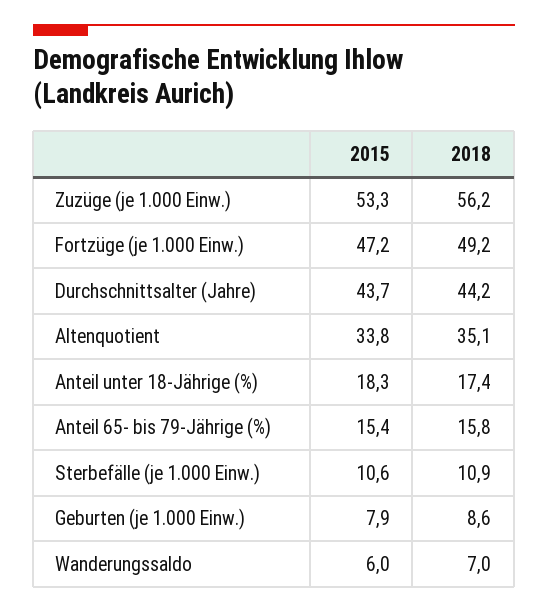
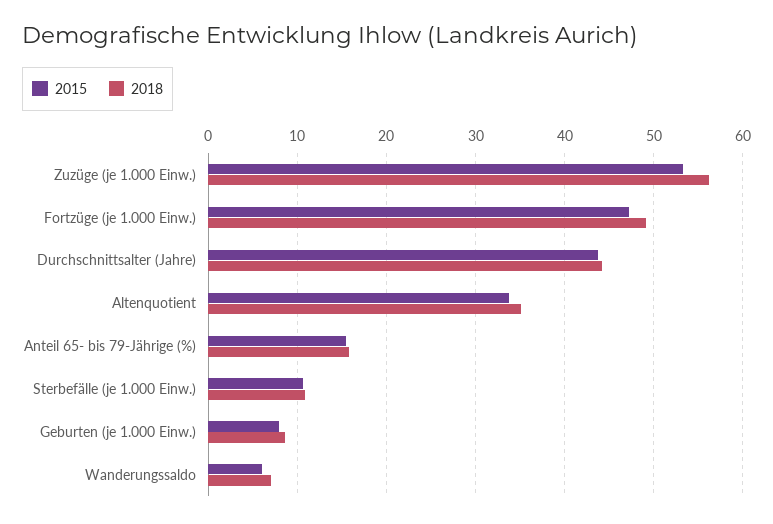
  {
    "2015": {
      "Zuzüge (je 1.000 Einw.)": 53.3,
      "Fortzüge (je 1.000 Einw.)": 47.2,
      "Durchschnittsalter (Jahre)": 43.7,
      "Altenquotient": 33.8,
-     "Anteil unter 18-Jährige (%)": 18.3,
      "Anteil 65- bis 79-Jährige (%)": 15.4,
      "Sterbefälle (je 1.000 Einw.)": 10.6,
      "Geburten (je 1.000 Einw.)": 7.9,
      "Wanderungssaldo": 6
    },
    "2018": {
      "Zuzüge (je 1.000 Einw.)": 56.2,
      "Fortzüge (je 1.000 Einw.)": 49.2,
      "Durchschnittsalter (Jahre)": 44.2,
      "Altenquotient": 35.1,
-     "Anteil unter 18-Jährige (%)": 17.4,
      "Anteil 65- bis 79-Jährige (%)": 15.8,
      "Sterbefälle (je 1.000 Einw.)": 10.9,
      "Geburten (je 1.000 Einw.)": 8.6,
      "Wanderungssaldo": 7
    }
  }

